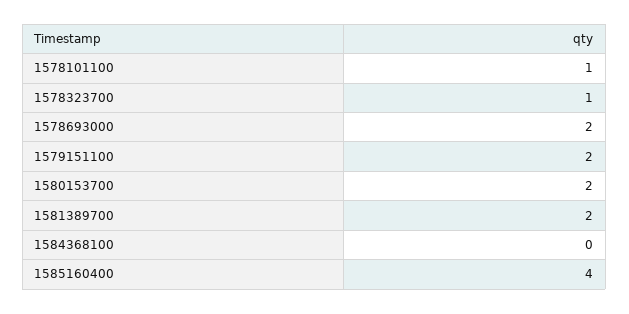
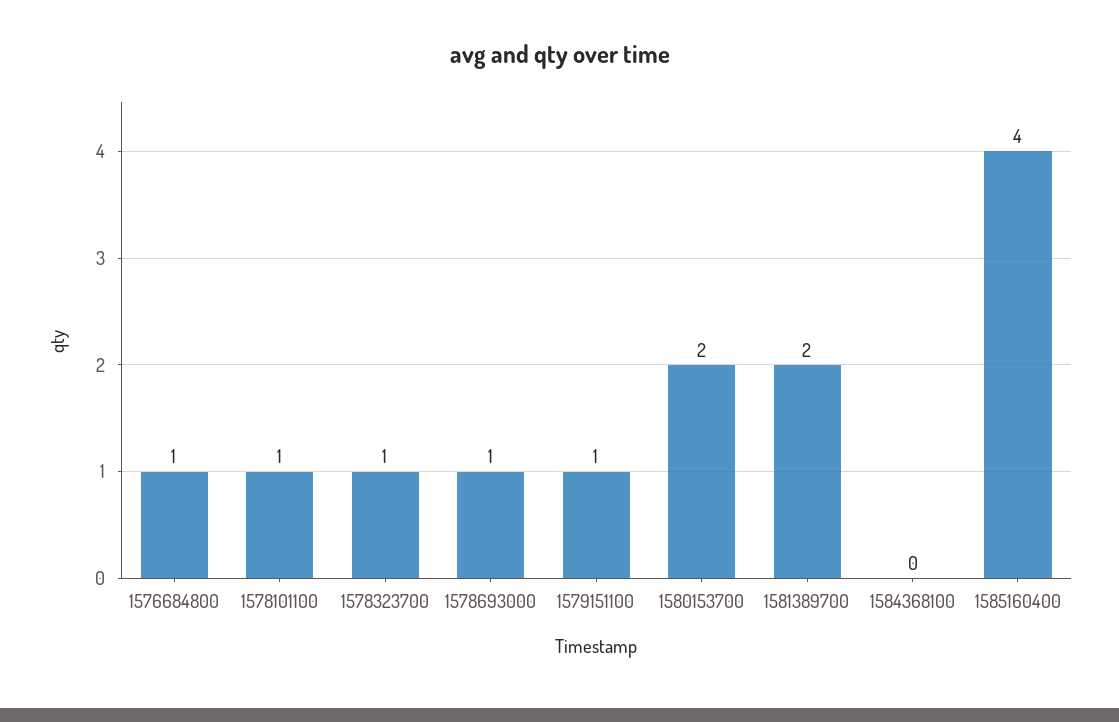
  {
    "1578101100": 1,
    "1578323700": 1,
-   "1578693000": 2,
+   "1578693000": 1,
-   "1579151100": 2,
+   "1579151100": 1,
    "1580153700": 2,
    "1581389700": 2,
    "1584368100": 0,
-   "1585160400": 4
+   "1585160400": 4,
+   "1576684800": 1
  }

